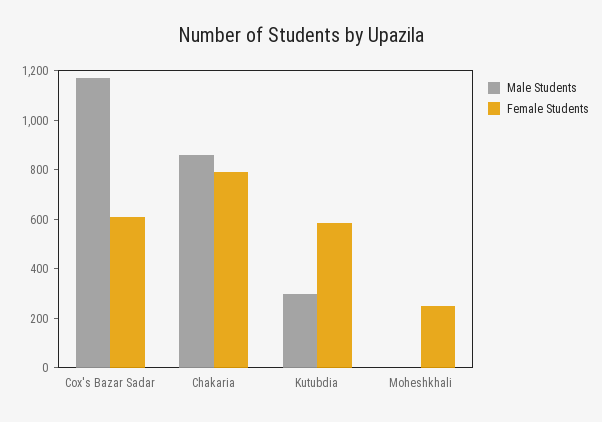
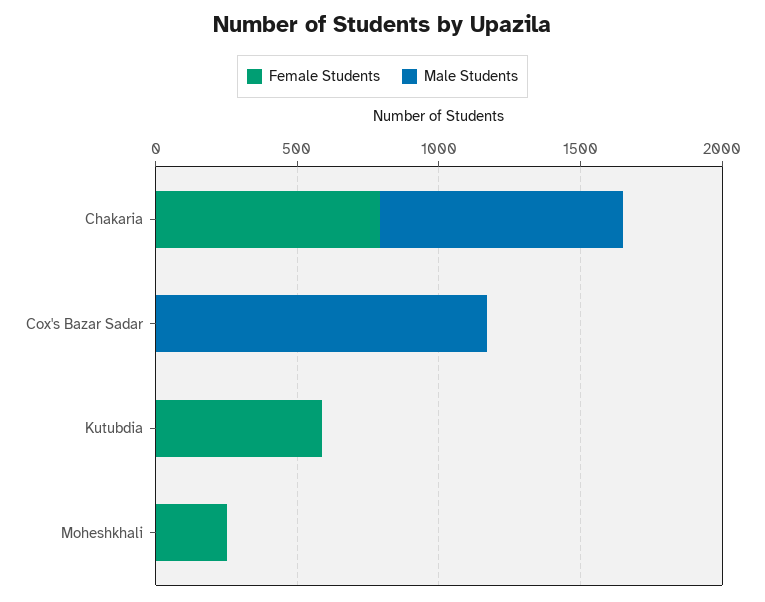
  {
    "Male Students": {
      "Cox's Bazar Sadar": 1150,
      "Chakaria": 850,
-     "Kutubdia": 300,
+     "Kutubdia": 0,
      "Moheshkhali": 0
    },
    "Female Students": {
-     "Cox's Bazar Sadar": 600,
+     "Cox's Bazar Sadar": 0,
      "Chakaria": 800,
      "Kutubdia": 600,
      "Moheshkhali": 250
    }
  }

